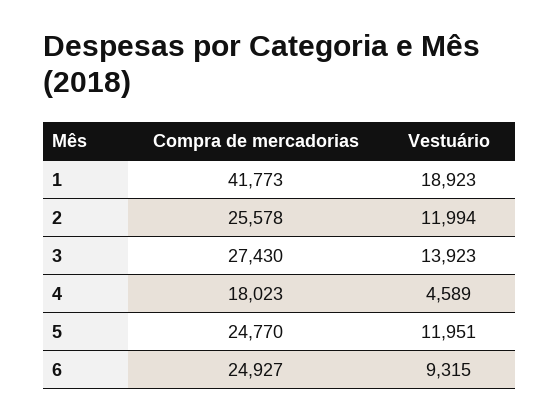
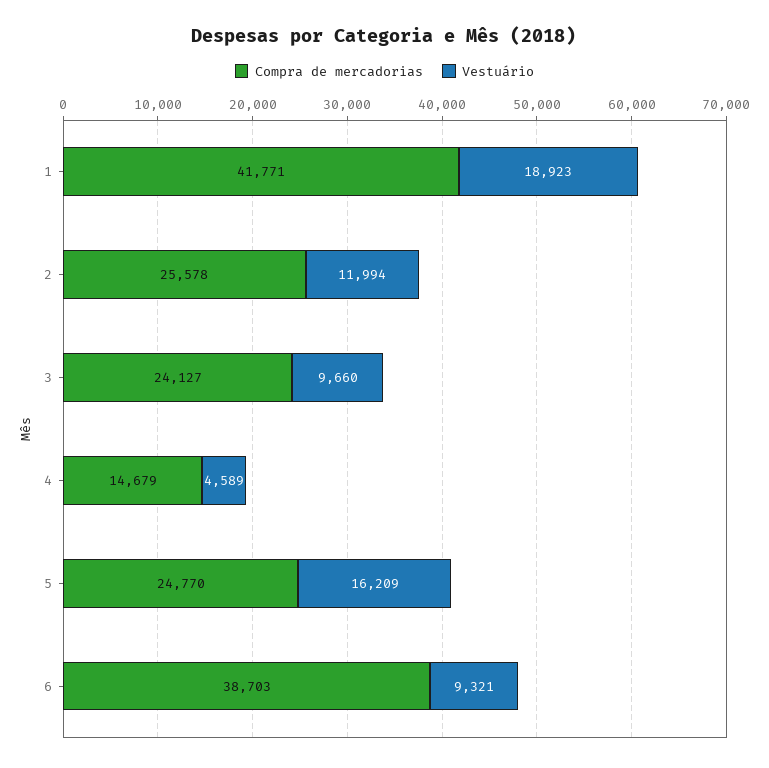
  {
    "Compra de mercadorias": {
-     "1": 41773,
+     "1": 41771,
      "2": 25578,
-     "3": 27430,
+     "3": 24127,
-     "4": 18023,
+     "4": 14679,
      "5": 24770,
-     "6": 24927
+     "6": 38703
    },
    "Vestuário": {
      "1": 18923,
      "2": 11994,
-     "3": 13923,
+     "3": 9660,
      "4": 4589,
-     "5": 11951,
+     "5": 16209,
-     "6": 9315
+     "6": 9321
    }
  }

